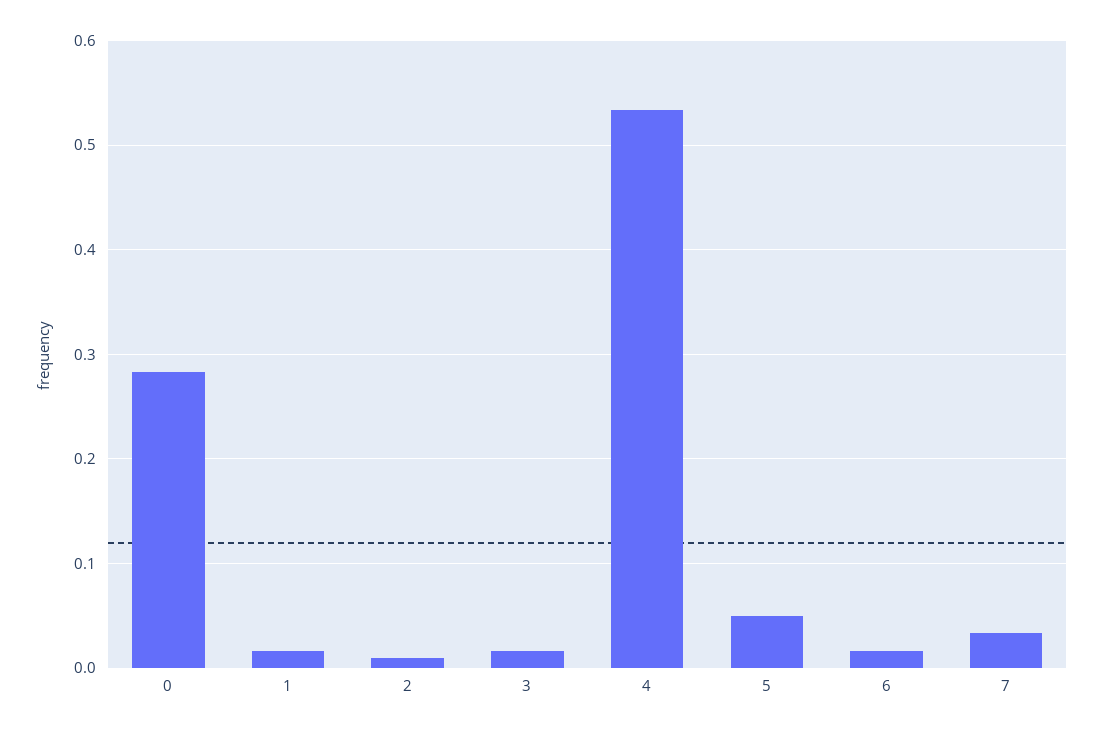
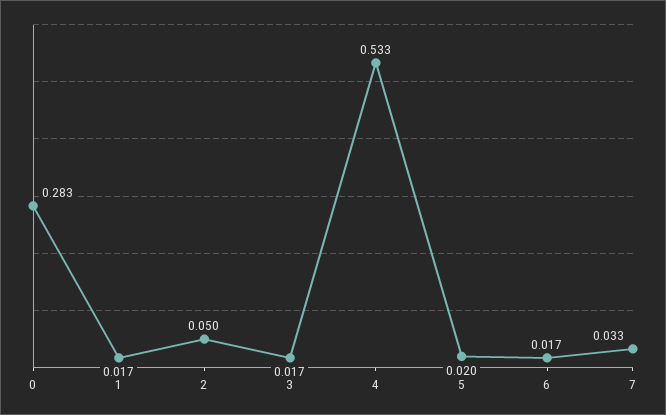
  {
    "0": 0.283,
    "1": 0.017,
-   "2": 0.01,
+   "2": 0.05,
    "3": 0.017,
    "4": 0.533,
-   "5": 0.05,
+   "5": 0.02,
    "6": 0.017,
    "7": 0.033
  }

